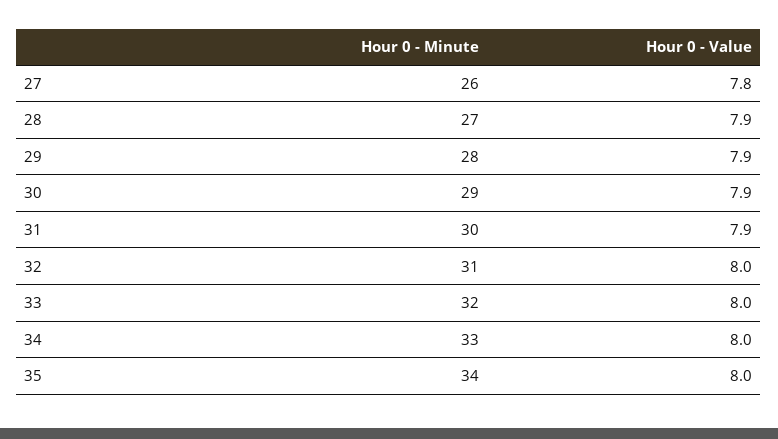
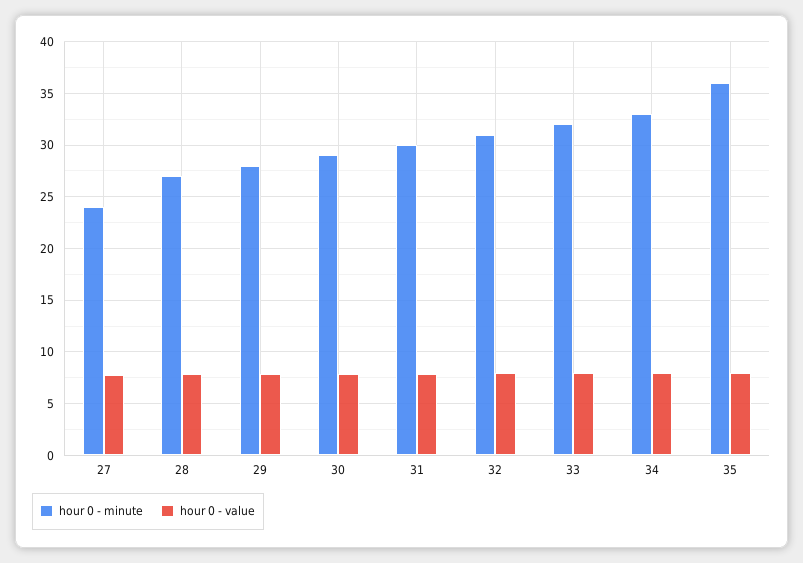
  {
    "Hour 0 - Minute": {
-     "27": 26,
+     "27": 24,
      "28": 27,
      "29": 28,
      "30": 29,
      "31": 30,
      "32": 31,
      "33": 32,
      "34": 33,
-     "35": 34
+     "35": 36
    },
    "Hour 0 - Value": {
      "27": 7.8,
      "28": 7.9,
      "29": 7.9,
      "30": 7.9,
      "31": 7.9,
      "32": 8,
      "33": 8,
      "34": 8,
      "35": 8
    }
  }

